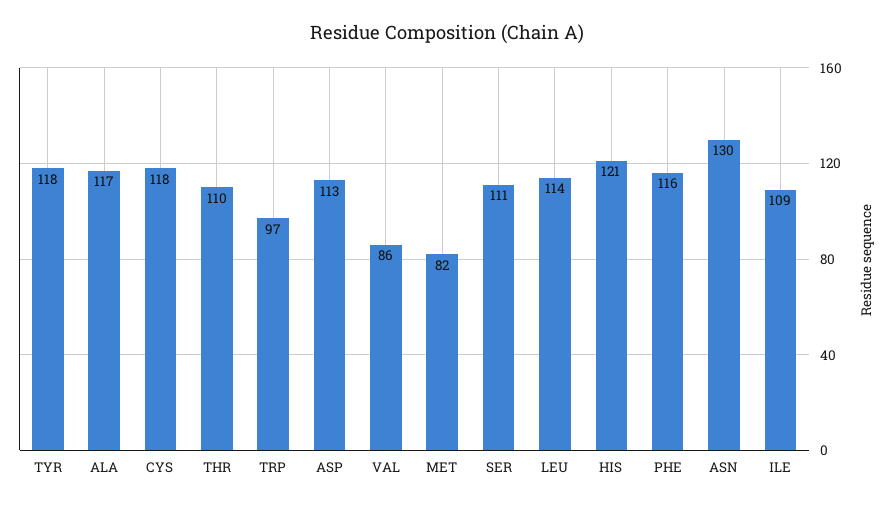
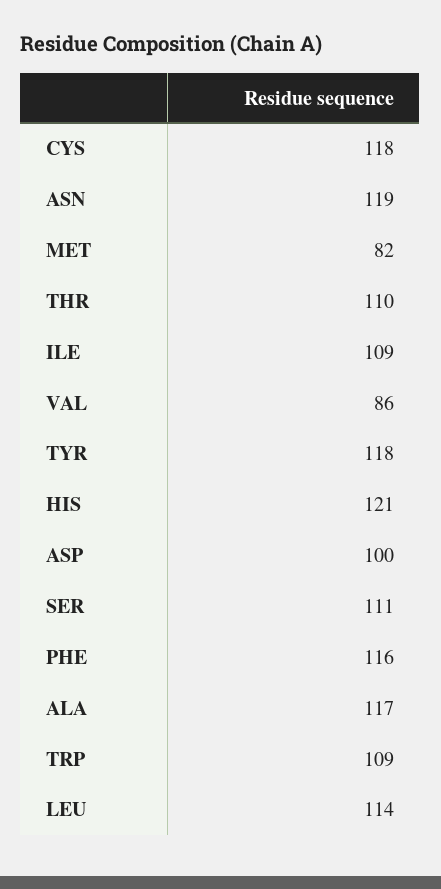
  {
    "TYR": 118,
    "ALA": 117,
    "CYS": 118,
    "THR": 110,
-   "TRP": 97,
+   "TRP": 109,
-   "ASP": 113,
+   "ASP": 100,
    "VAL": 86,
    "MET": 82,
    "SER": 111,
    "LEU": 114,
    "HIS": 121,
    "PHE": 116,
-   "ASN": 130,
+   "ASN": 119,
    "ILE": 109
  }

